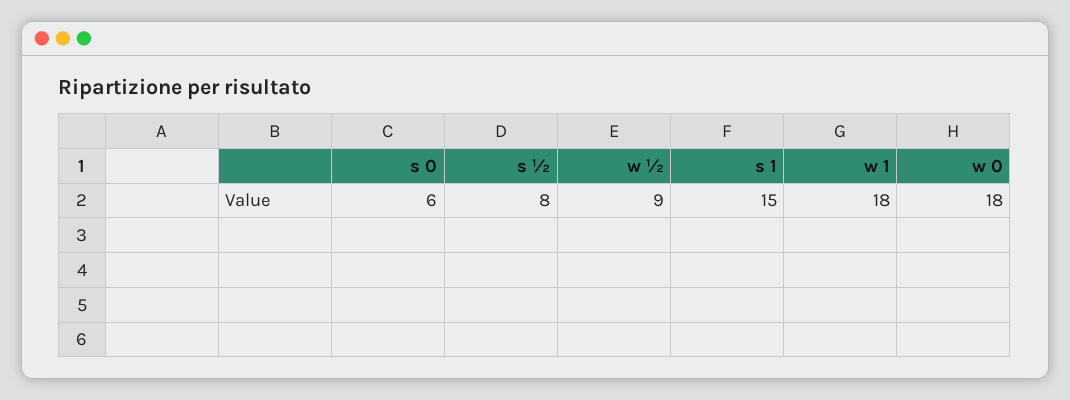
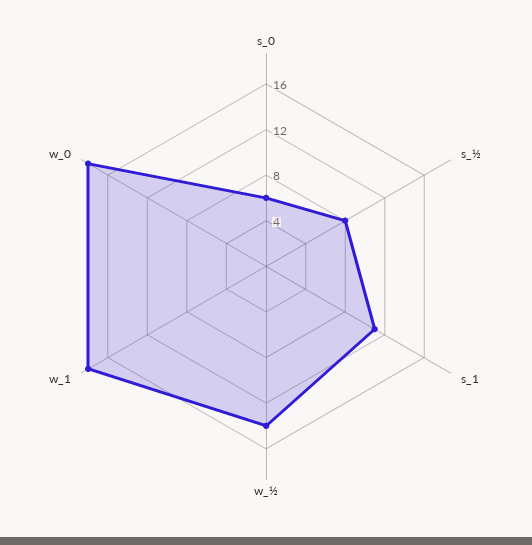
  {
    "s 0": 6,
    "s ½": 8,
-   "w ½": 9,
+   "w ½": 14,
-   "s 1": 15,
+   "s 1": 11,
    "w 1": 18,
    "w 0": 18
  }

